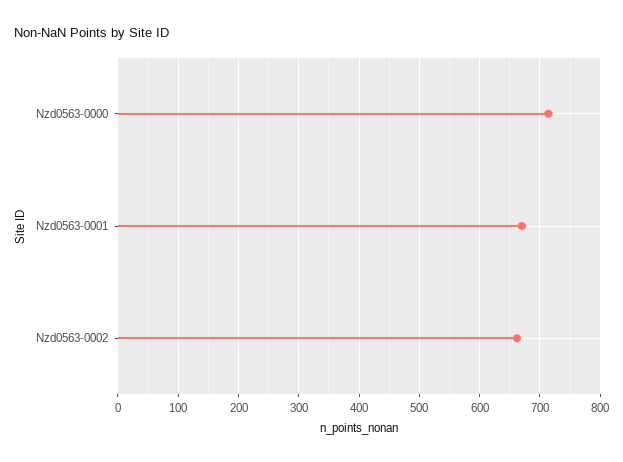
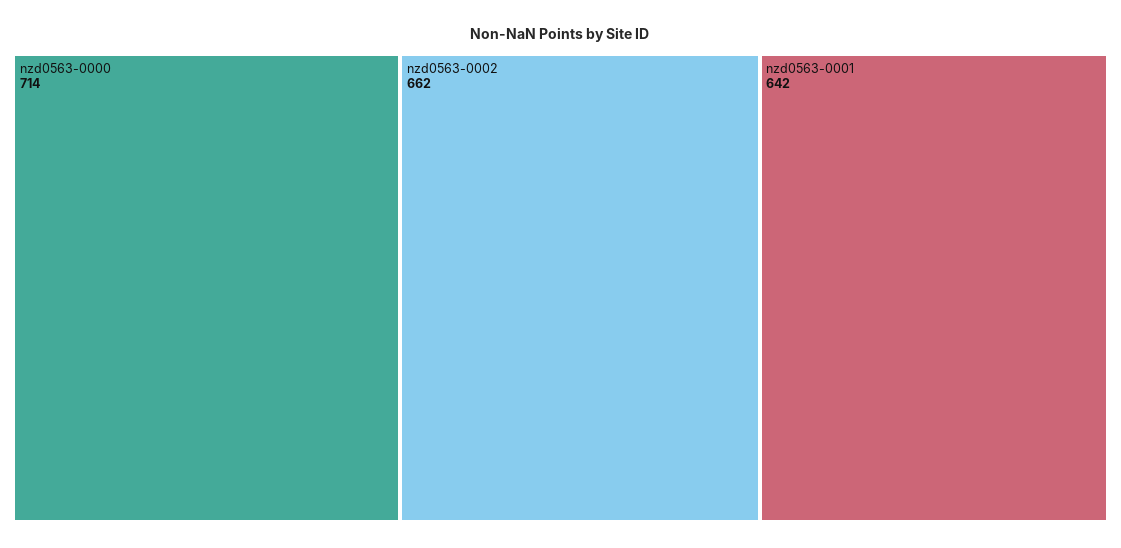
  {
    "Nzd0563-0000": 714,
-   "Nzd0563-0001": 670,
+   "Nzd0563-0001": 642,
    "Nzd0563-0002": 662
  }

